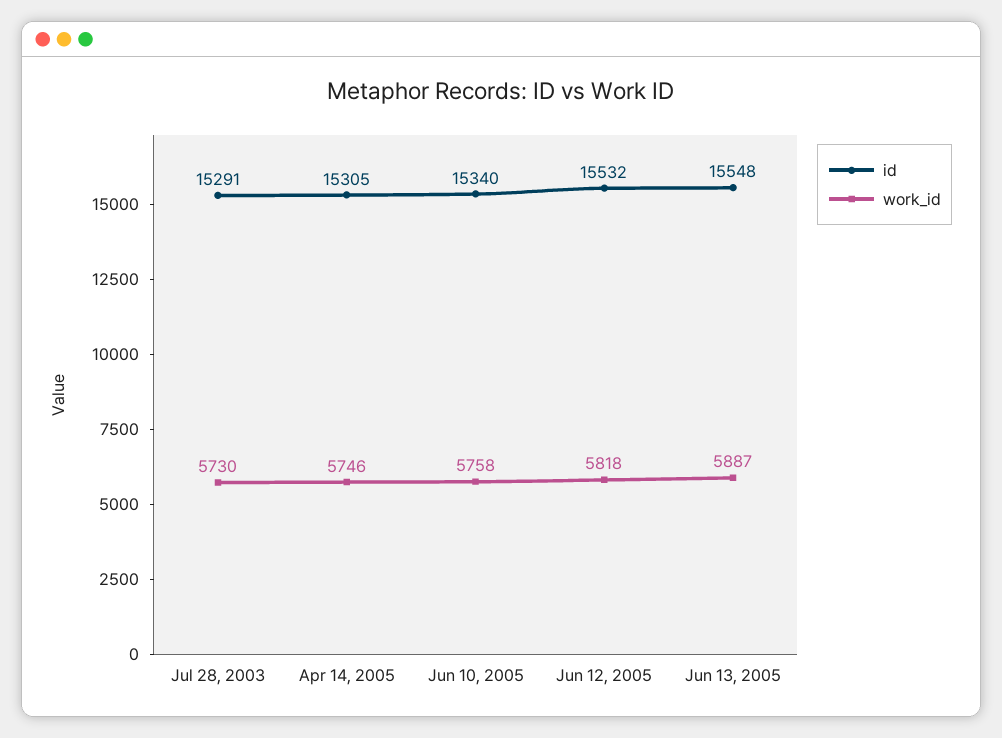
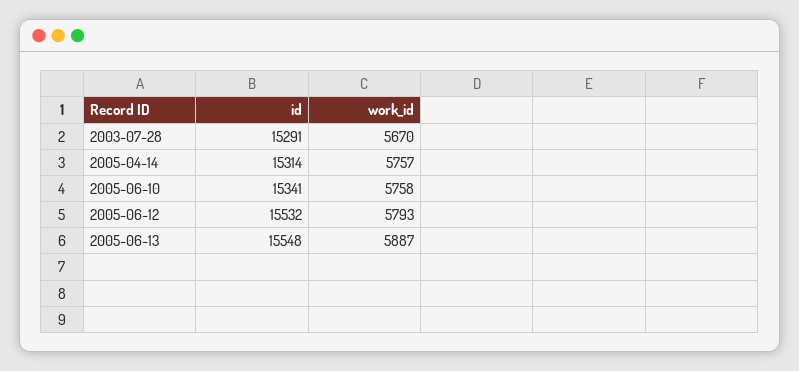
  {
    "id": {
      "Jul 28, 2003": 15291,
-     "Apr 14, 2005": 15305,
+     "Apr 14, 2005": 15314,
-     "Jun 10, 2005": 15340,
+     "Jun 10, 2005": 15341,
      "Jun 12, 2005": 15532,
      "Jun 13, 2005": 15548
    },
    "work_id": {
-     "Jul 28, 2003": 5730,
+     "Jul 28, 2003": 5670,
-     "Apr 14, 2005": 5746,
+     "Apr 14, 2005": 5757,
      "Jun 10, 2005": 5758,
-     "Jun 12, 2005": 5818,
+     "Jun 12, 2005": 5793,
      "Jun 13, 2005": 5887
    }
  }

